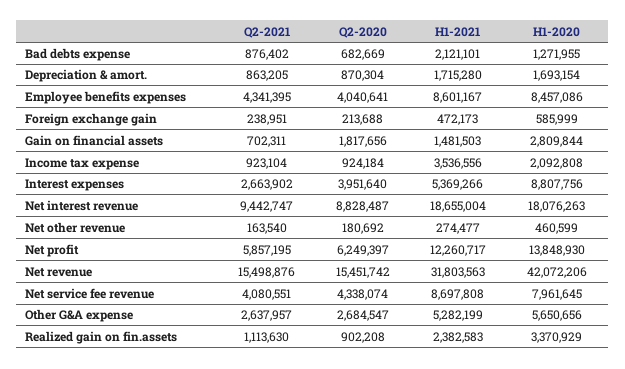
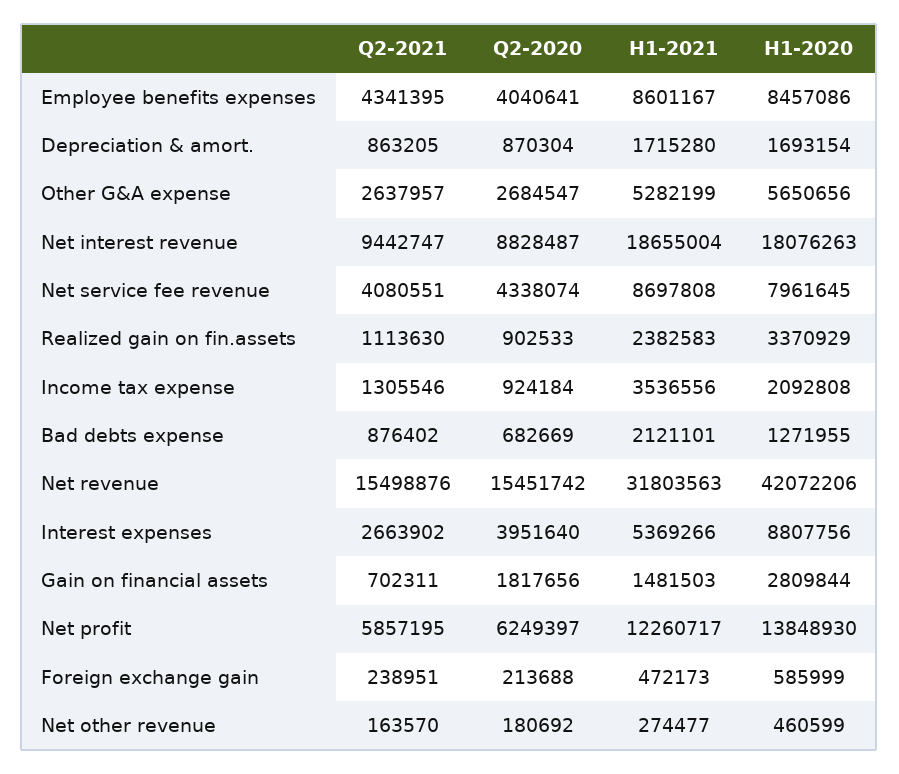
  {
    "Q2-2021": {
      "Bad debts expense": 876402,
      "Depreciation & amort.": 863205,
      "Employee benefits expenses": 4341395,
      "Foreign exchange gain": 238951,
      "Gain on financial assets": 702311,
-     "Income tax expense": 923104,
+     "Income tax expense": 1305546,
      "Interest expenses": 2663902,
      "Net interest revenue": 9442747,
-     "Net other revenue": 163540,
+     "Net other revenue": 163570,
      "Net profit": 5857195,
      "Net revenue": 15498876,
      "Net service fee revenue": 4080551,
      "Other G&A expense": 2637957,
      "Realized gain on fin.assets": 1113630
    },
    "Q2-2020": {
      "Bad debts expense": 682669,
      "Depreciation & amort.": 870304,
      "Employee benefits expenses": 4040641,
      "Foreign exchange gain": 213688,
      "Gain on financial assets": 1817656,
      "Income tax expense": 924184,
      "Interest expenses": 3951640,
      "Net interest revenue": 8828487,
      "Net other revenue": 180692,
      "Net profit": 6249397,
      "Net revenue": 15451742,
      "Net service fee revenue": 4338074,
      "Other G&A expense": 2684547,
-     "Realized gain on fin.assets": 902208
+     "Realized gain on fin.assets": 902533
    },
    "H1-2021": {
      "Bad debts expense": 2121101,
      "Depreciation & amort.": 1715280,
      "Employee benefits expenses": 8601167,
      "Foreign exchange gain": 472173,
      "Gain on financial assets": 1481503,
      "Income tax expense": 3536556,
      "Interest expenses": 5369266,
      "Net interest revenue": 18655004,
      "Net other revenue": 274477,
      "Net profit": 12260717,
      "Net revenue": 31803563,
      "Net service fee revenue": 8697808,
      "Other G&A expense": 5282199,
      "Realized gain on fin.assets": 2382583
    },
    "H1-2020": {
      "Bad debts expense": 1271955,
      "Depreciation & amort.": 1693154,
      "Employee benefits expenses": 8457086,
      "Foreign exchange gain": 585999,
      "Gain on financial assets": 2809844,
      "Income tax expense": 2092808,
      "Interest expenses": 8807756,
      "Net interest revenue": 18076263,
      "Net other revenue": 460599,
      "Net profit": 13848930,
      "Net revenue": 42072206,
      "Net service fee revenue": 7961645,
      "Other G&A expense": 5650656,
      "Realized gain on fin.assets": 3370929
    }
  }

